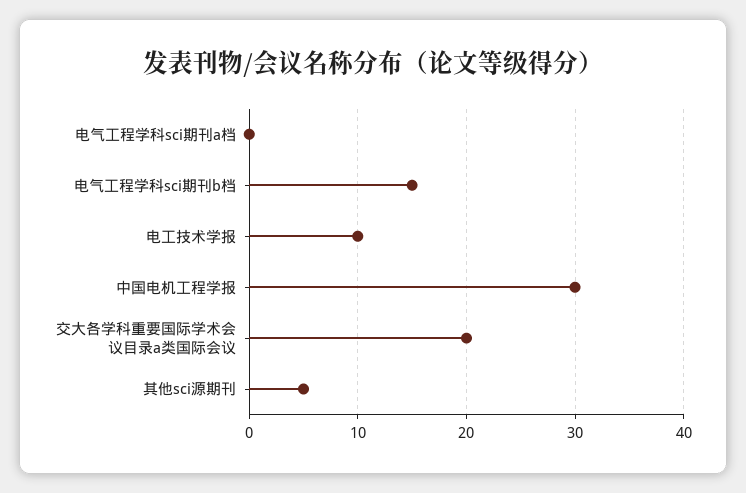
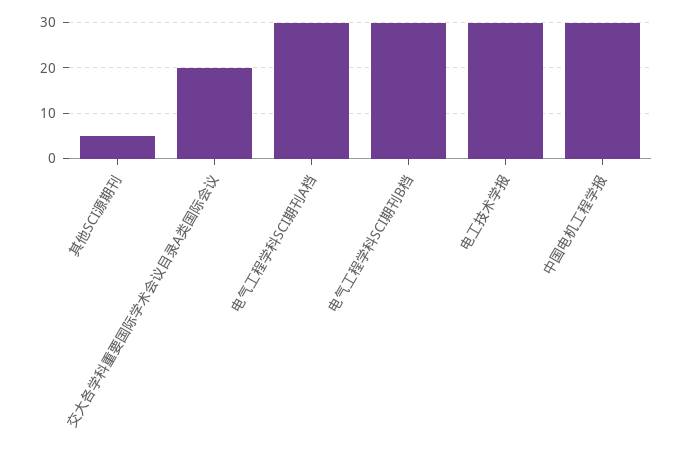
  {
-   "电气工程学科sci期刊a档": 0,
+   "电气工程学科sci期刊a档": 30,
-   "电气工程学科sci期刊b档": 15,
+   "电气工程学科sci期刊b档": 30,
-   "电工技术学报": 10,
+   "电工技术学报": 30,
    "中国电机工程学报": 30,
    "交大各学科重要国际学术会议目录a类国际会议": 20,
    "其他sci源期刊": 5
  }

